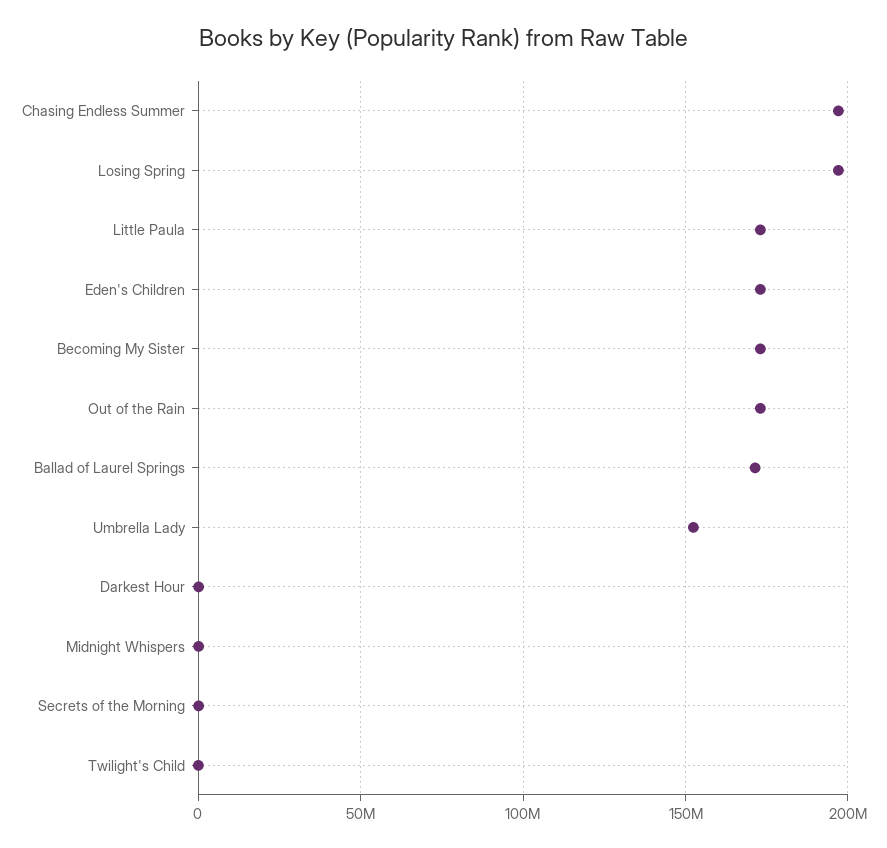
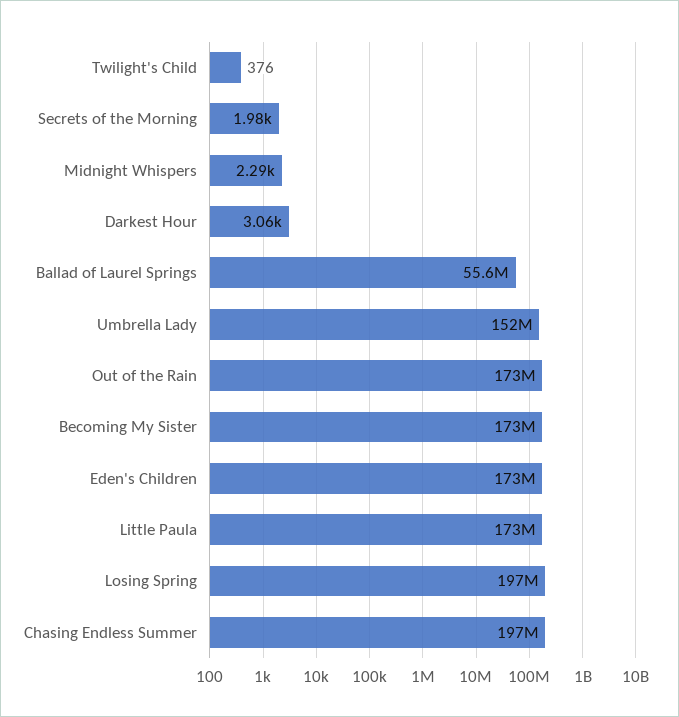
  {
    "Chasing Endless Summer": 197000000,
    "Losing Spring": 197000000,
    "Little Paula": 173000000,
    "Eden's Children": 173000000,
    "Becoming My Sister": 173000000,
    "Out of the Rain": 173000000,
-   "Ballad of Laurel Springs": 170000000,
+   "Ballad of Laurel Springs": 55600000,
    "Umbrella Lady": 152000000,
    "Darkest Hour": 3060,
    "Midnight Whispers": 2290,
    "Secrets of the Morning": 1980,
    "Twilight's Child": 376
  }

